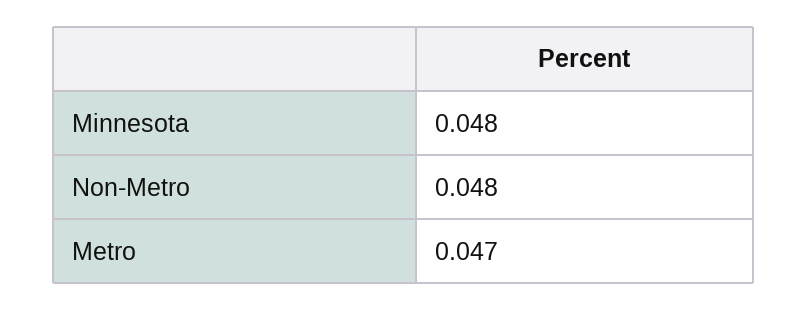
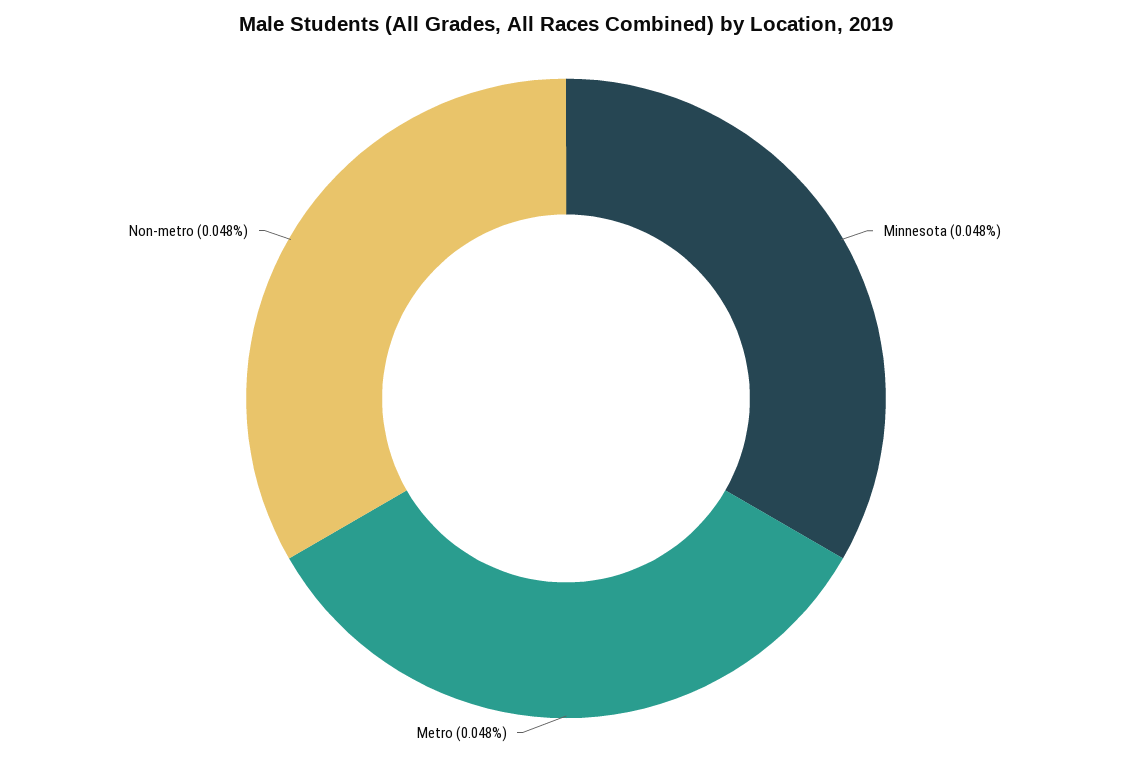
  {
    "Minnesota": 0.048,
    "Non-Metro": 0.048,
-   "Metro": 0.047
+   "Metro": 0.048
  }

